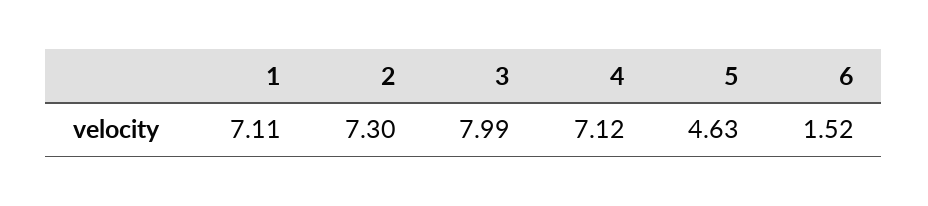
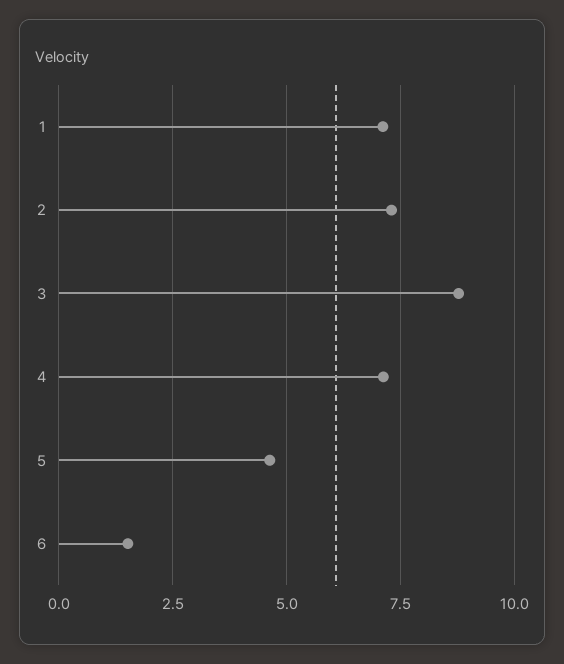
  {
    "1": 7.11,
    "2": 7.3,
-   "3": 7.99,
+   "3": 8.75,
    "4": 7.12,
    "5": 4.63,
    "6": 1.52
  }

